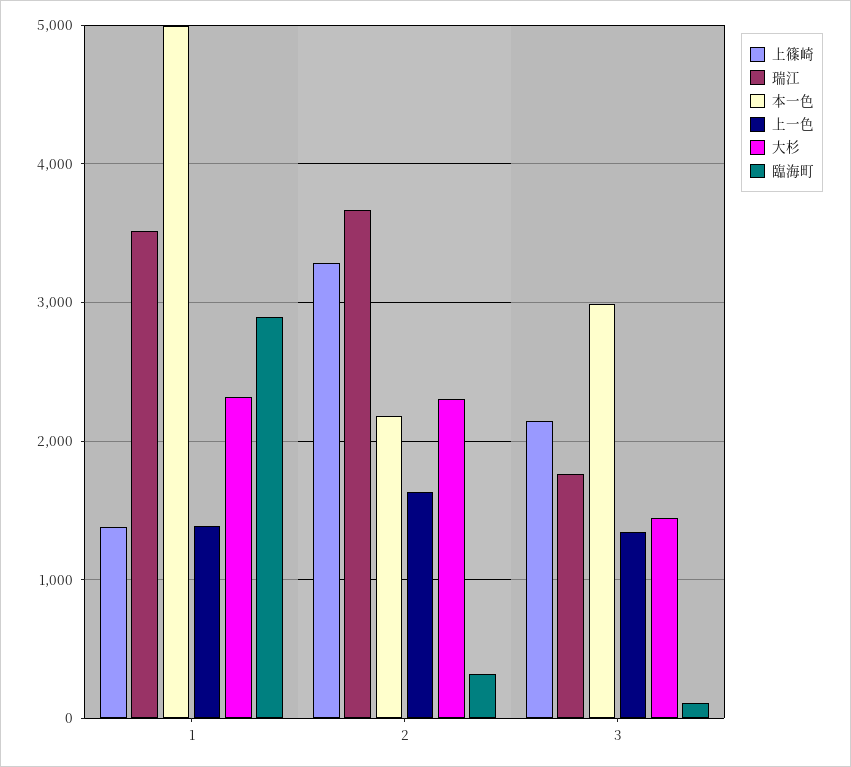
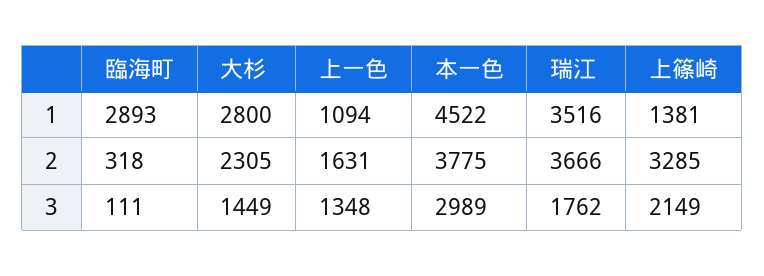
  {
    "上篠崎": {
      "1": 1381,
      "2": 3285,
      "3": 2149
    },
    "瑞江": {
      "1": 3516,
      "2": 3666,
      "3": 1762
    },
    "本一色": {
-     "1": 5000,
+     "1": 4522,
-     "2": 2200,
+     "2": 3775,
      "3": 2989
    },
    "上一色": {
-     "1": 1400,
+     "1": 1094,
      "2": 1631,
      "3": 1348
    },
    "大杉": {
-     "1": 2300,
+     "1": 2800,
      "2": 2305,
      "3": 1449
    },
    "臨海町": {
      "1": 2893,
      "2": 318,
      "3": 111
    }
  }

